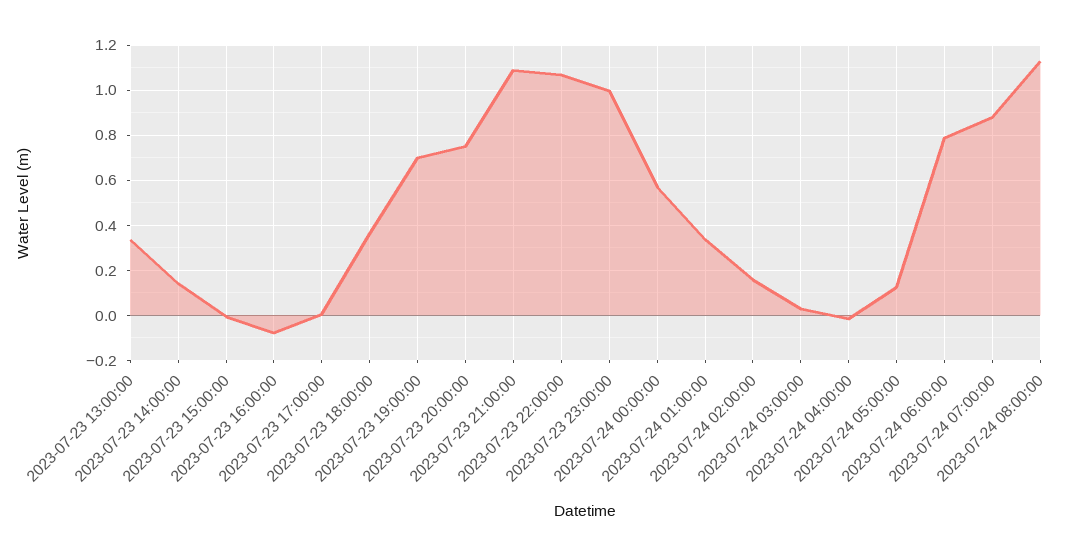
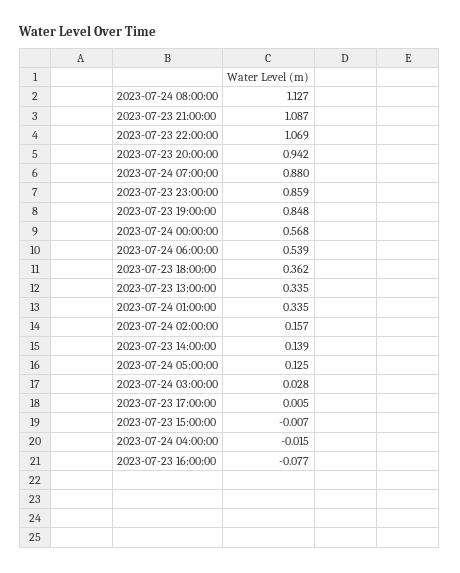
  {
    "2023-07-23 13:00:00": 0.335,
    "2023-07-23 14:00:00": 0.139,
    "2023-07-23 15:00:00": -0.007,
    "2023-07-23 16:00:00": -0.077,
    "2023-07-23 17:00:00": 0.005,
    "2023-07-23 18:00:00": 0.362,
-   "2023-07-23 19:00:00": 0.7,
+   "2023-07-23 19:00:00": 0.848,
-   "2023-07-23 20:00:00": 0.75,
+   "2023-07-23 20:00:00": 0.942,
    "2023-07-23 21:00:00": 1.087,
    "2023-07-23 22:00:00": 1.069,
-   "2023-07-23 23:00:00": 1,
+   "2023-07-23 23:00:00": 0.859,
    "2023-07-24 00:00:00": 0.568,
    "2023-07-24 01:00:00": 0.335,
    "2023-07-24 02:00:00": 0.157,
    "2023-07-24 03:00:00": 0.028,
    "2023-07-24 04:00:00": -0.015,
    "2023-07-24 05:00:00": 0.125,
-   "2023-07-24 06:00:00": 0.8,
+   "2023-07-24 06:00:00": 0.539,
    "2023-07-24 07:00:00": 0.88,
    "2023-07-24 08:00:00": 1.127
  }

